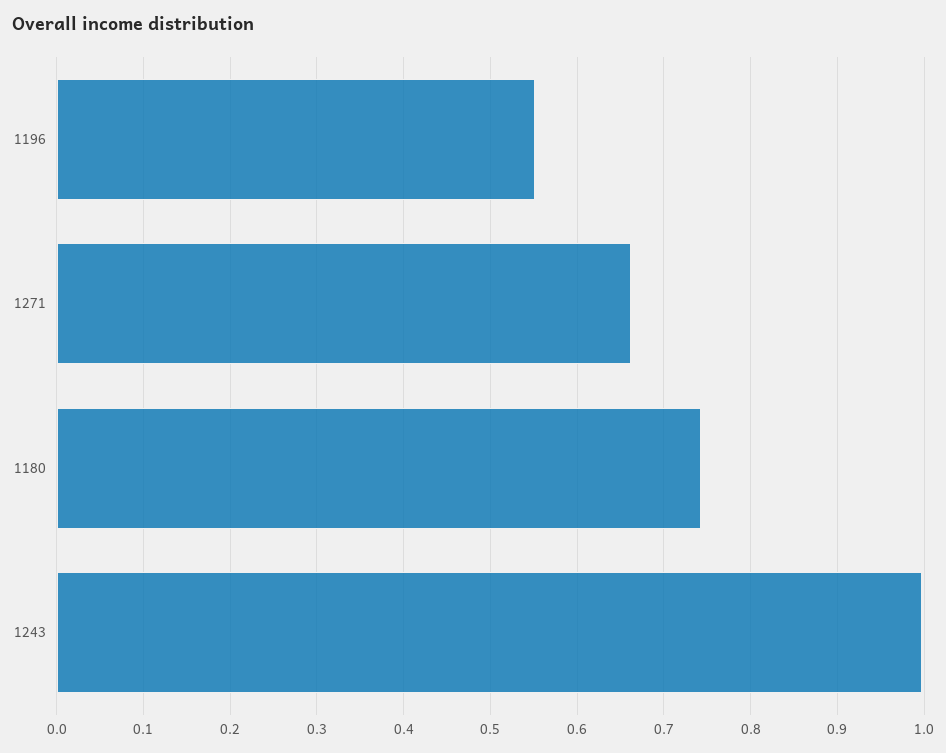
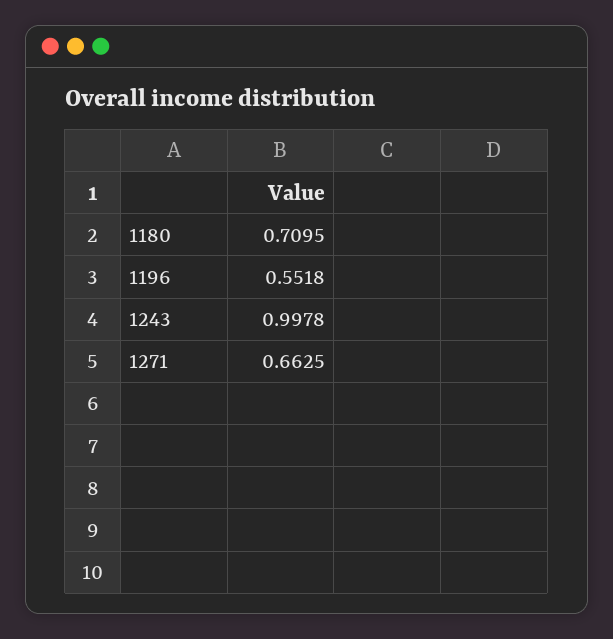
  {
    "1196": 0.5518,
    "1271": 0.6625,
-   "1180": 0.74,
+   "1180": 0.7095,
    "1243": 0.9978
  }

